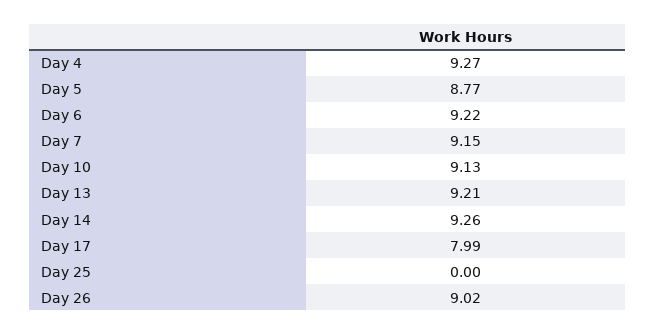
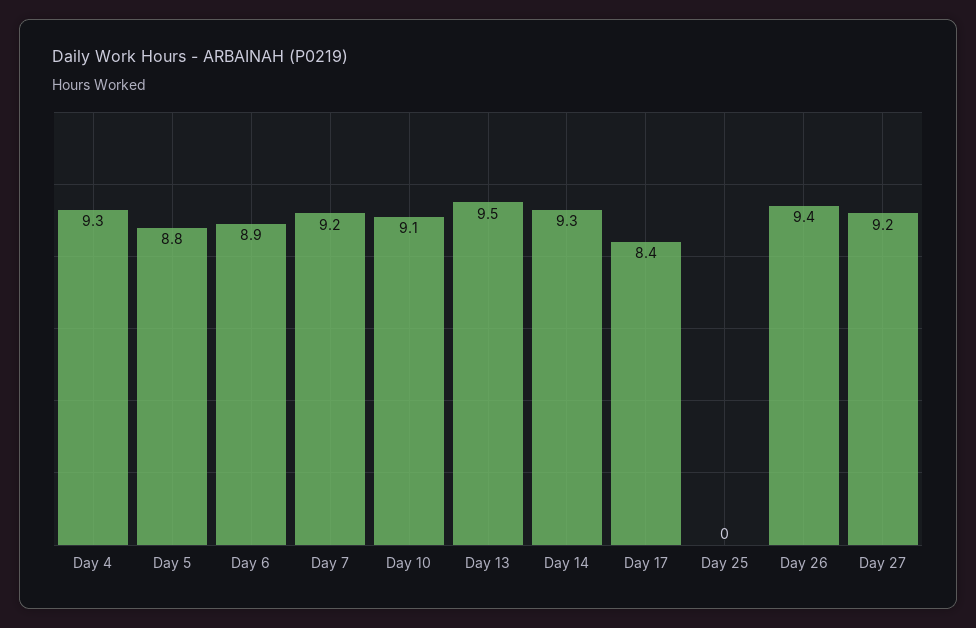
  {
    "Day 4": 9.27,
    "Day 5": 8.77,
-   "Day 6": 9.22,
+   "Day 6": 8.9,
    "Day 7": 9.15,
    "Day 10": 9.13,
-   "Day 13": 9.21,
+   "Day 13": 9.5,
    "Day 14": 9.26,
-   "Day 17": 7.99,
+   "Day 17": 8.4,
    "Day 25": 0,
-   "Day 26": 9.02
+   "Day 26": 9.4,
+   "Day 27": 9.2
  }

